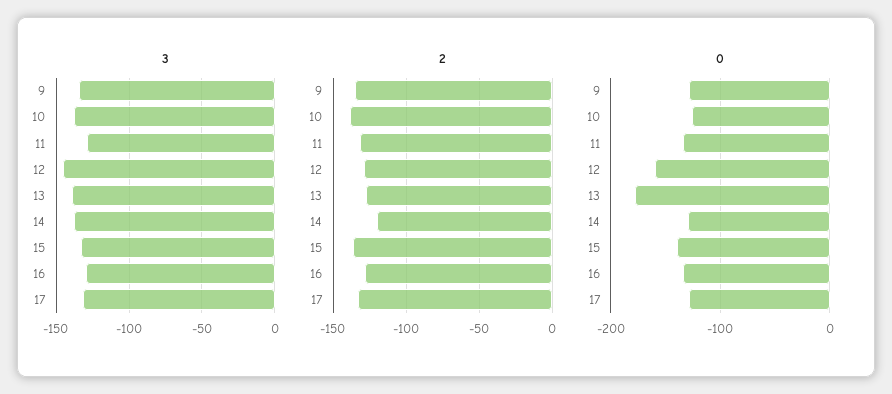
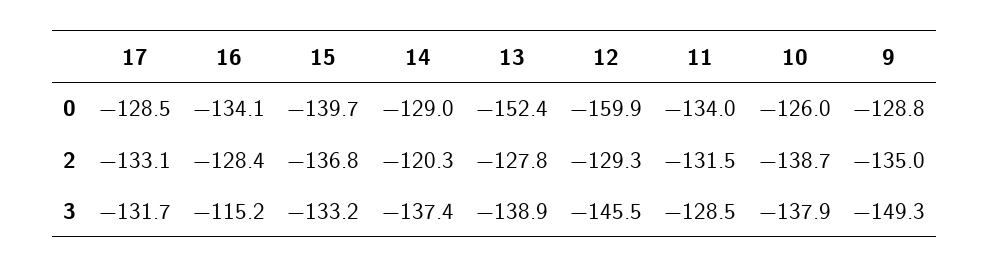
  {
    "3": {
-     "9": -135,
+     "9": -149.3,
      "10": -137.9,
      "11": -128.5,
      "12": -145.5,
      "13": -138.9,
      "14": -137.4,
      "15": -133.2,
-     "16": -130,
+     "16": -115.2,
      "17": -131.7
    },
    "2": {
      "9": -135,
      "10": -138.7,
      "11": -131.5,
      "12": -129.3,
      "13": -127.8,
      "14": -120.3,
      "15": -136.8,
      "16": -128.4,
      "17": -133.1
    },
    "0": {
      "9": -128.8,
      "10": -126,
      "11": -134,
      "12": -159.9,
-     "13": -180,
+     "13": -152.4,
      "14": -129,
      "15": -139.7,
      "16": -134.1,
      "17": -128.5
    }
  }

